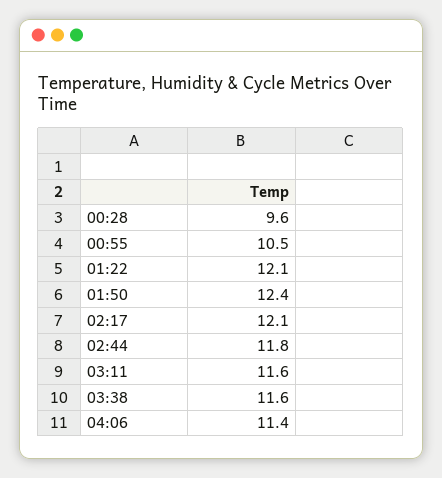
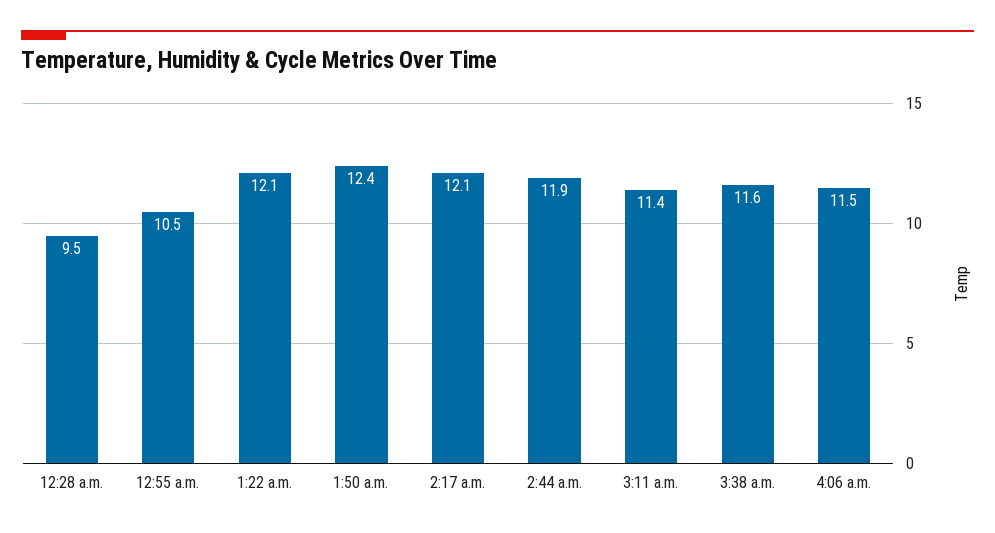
  {
-   "00:28": 9.6,
+   "00:28": 9.5,
    "00:55": 10.5,
    "01:22": 12.1,
    "01:50": 12.4,
    "02:17": 12.1,
-   "02:44": 11.8,
+   "02:44": 11.9,
-   "03:11": 11.6,
+   "03:11": 11.4,
    "03:38": 11.6,
-   "04:06": 11.4
+   "04:06": 11.5
  }

